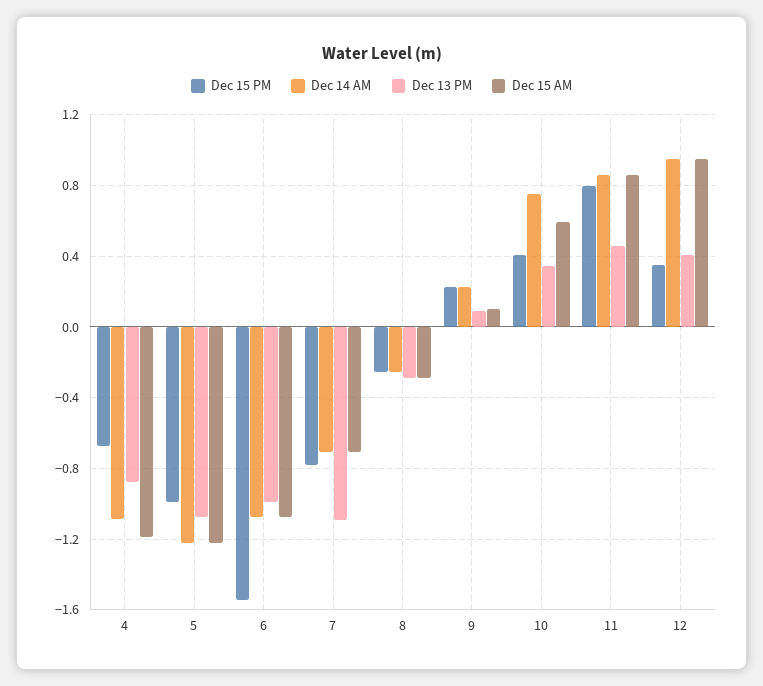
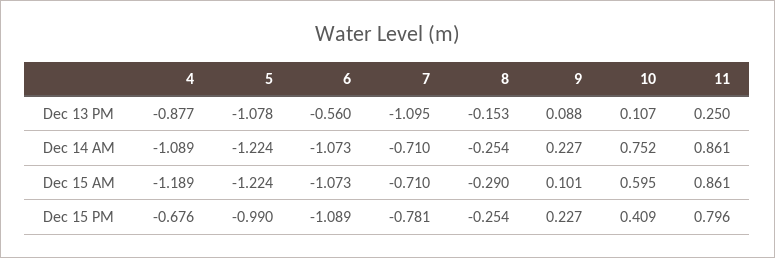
  {
    "Dec 15 PM": {
      "4": -0.676,
      "5": -0.99,
-     "6": -1.55,
+     "6": -1.089,
      "7": -0.781,
      "8": -0.254,
      "9": 0.227,
      "10": 0.409,
-     "11": 0.796,
+     "11": 0.796
-     "12": 0.35
    },
    "Dec 14 AM": {
      "4": -1.089,
      "5": -1.224,
      "6": -1.073,
      "7": -0.71,
      "8": -0.254,
      "9": 0.227,
      "10": 0.752,
-     "11": 0.861,
+     "11": 0.861
-     "12": 0.95
    },
    "Dec 13 PM": {
      "4": -0.877,
      "5": -1.078,
-     "6": -1,
+     "6": -0.56,
      "7": -1.095,
-     "8": -0.3,
+     "8": -0.153,
      "9": 0.088,
-     "10": 0.35,
+     "10": 0.107,
-     "11": 0.45,
+     "11": 0.25
-     "12": 0.4
    },
    "Dec 15 AM": {
      "4": -1.189,
      "5": -1.224,
      "6": -1.073,
      "7": -0.71,
      "8": -0.29,
      "9": 0.101,
      "10": 0.595,
-     "11": 0.861,
+     "11": 0.861
-     "12": 0.95
    }
  }

